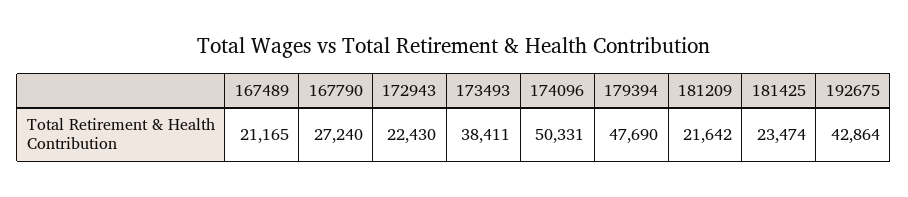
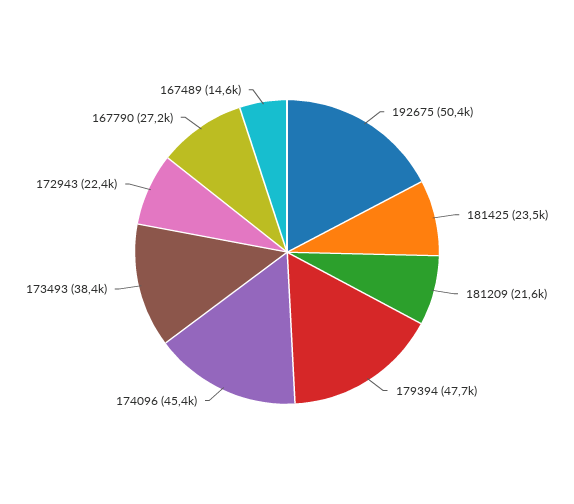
  {
-   "167489": 21165,
+   "167489": 14600,
    "167790": 27240,
    "172943": 22430,
    "173493": 38411,
-   "174096": 50331,
+   "174096": 45400,
    "179394": 47690,
    "181209": 21642,
    "181425": 23474,
-   "192675": 42864
+   "192675": 50400
  }

